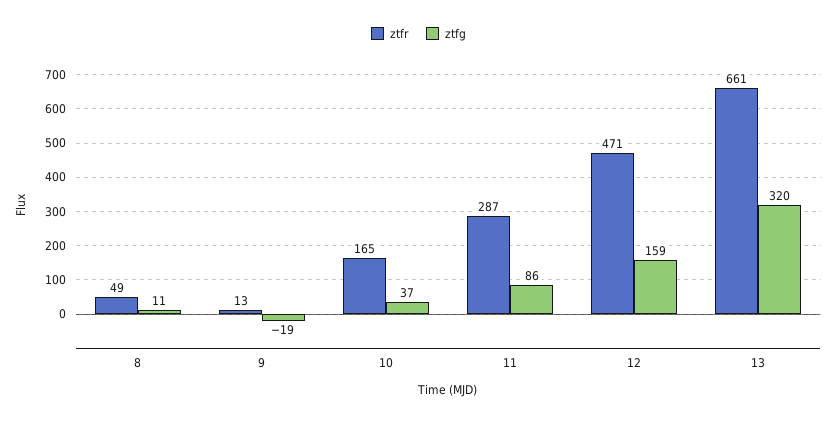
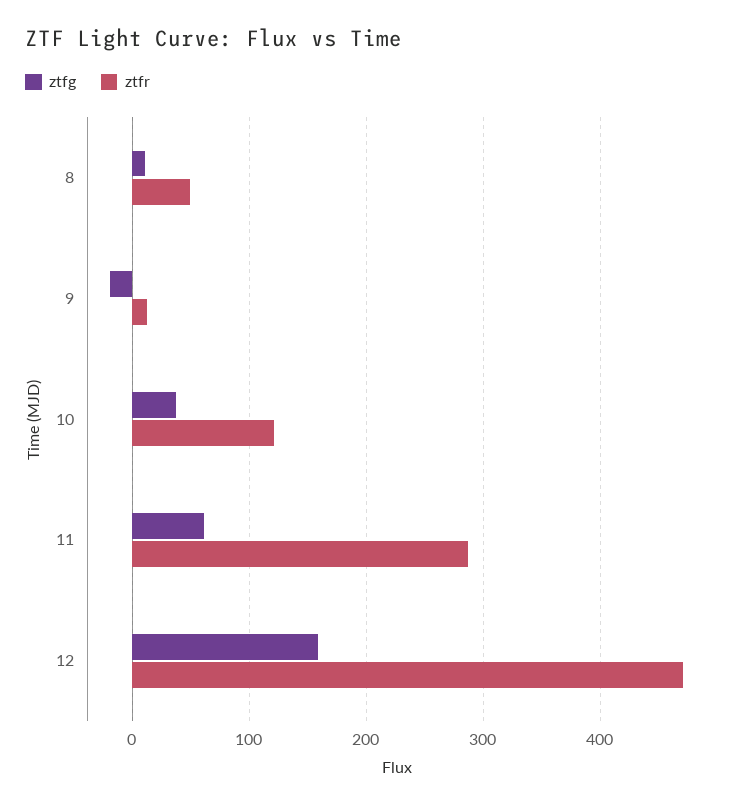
  {
    "ztfr": {
      "8": 49,
      "9": 13,
-     "10": 165,
+     "10": 120,
      "11": 287,
-     "12": 471,
+     "12": 471
-     "13": 661
    },
    "ztfg": {
      "8": 11,
      "9": -19,
      "10": 37,
-     "11": 86,
+     "11": 60,
-     "12": 159,
+     "12": 159
-     "13": 320
    }
  }

